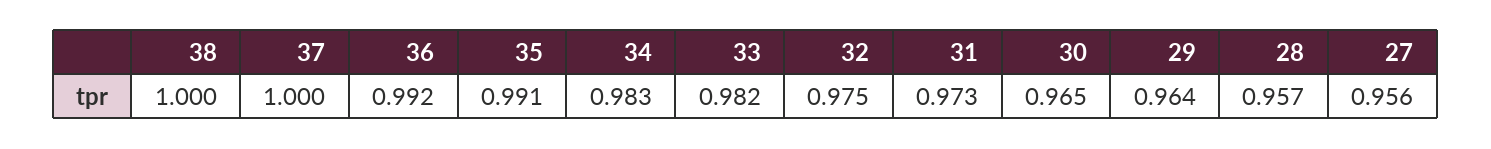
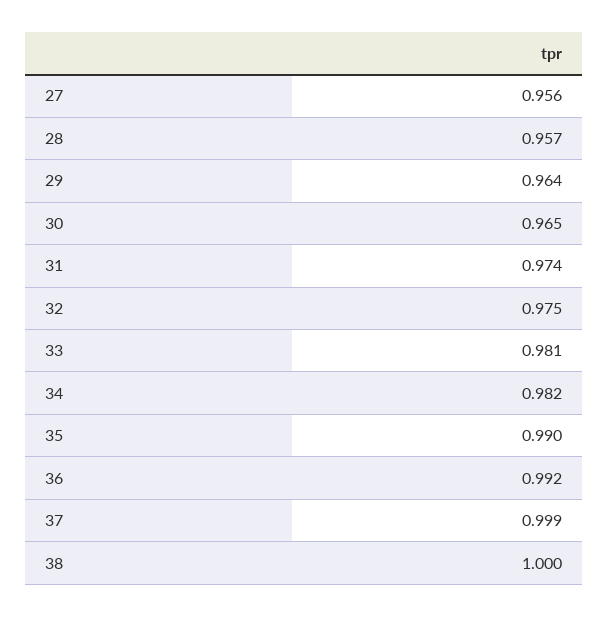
  {
    "38": 1,
-   "37": 1,
+   "37": 0.999,
    "36": 0.992,
-   "35": 0.991,
+   "35": 0.99,
-   "34": 0.983,
+   "34": 0.982,
-   "33": 0.982,
+   "33": 0.981,
    "32": 0.975,
-   "31": 0.973,
+   "31": 0.974,
    "30": 0.965,
    "29": 0.964,
    "28": 0.957,
    "27": 0.956
  }

